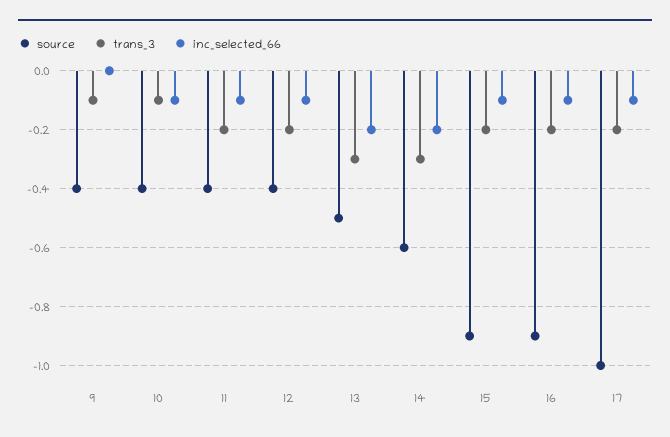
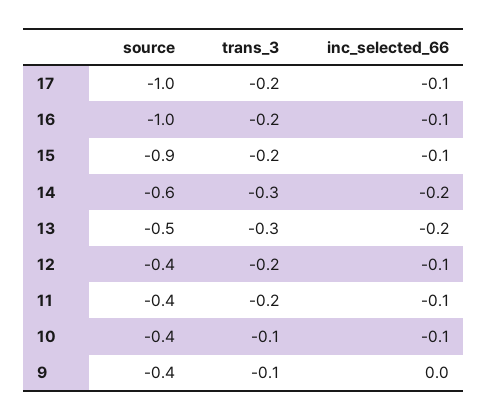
  {
    "source": {
      "9": -0.4,
      "10": -0.4,
      "11": -0.4,
      "12": -0.4,
      "13": -0.5,
      "14": -0.6,
      "15": -0.9,
-     "16": -0.9,
+     "16": -1,
      "17": -1
    },
    "trans_3": {
      "9": -0.1,
      "10": -0.1,
      "11": -0.2,
      "12": -0.2,
      "13": -0.3,
      "14": -0.3,
      "15": -0.2,
      "16": -0.2,
      "17": -0.2
    },
    "inc_selected_66": {
      "9": 0,
      "10": -0.1,
      "11": -0.1,
      "12": -0.1,
      "13": -0.2,
      "14": -0.2,
      "15": -0.1,
      "16": -0.1,
      "17": -0.1
    }
  }

